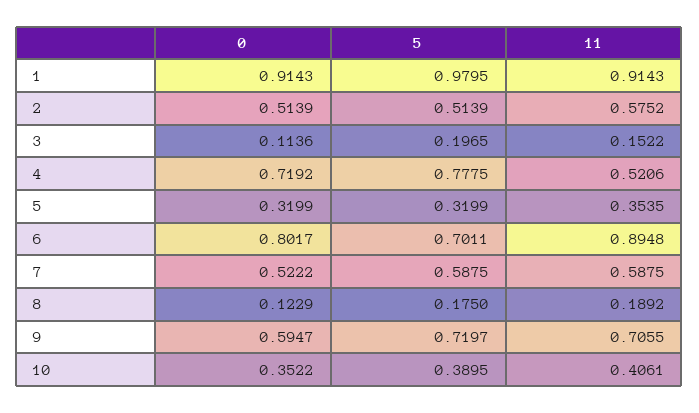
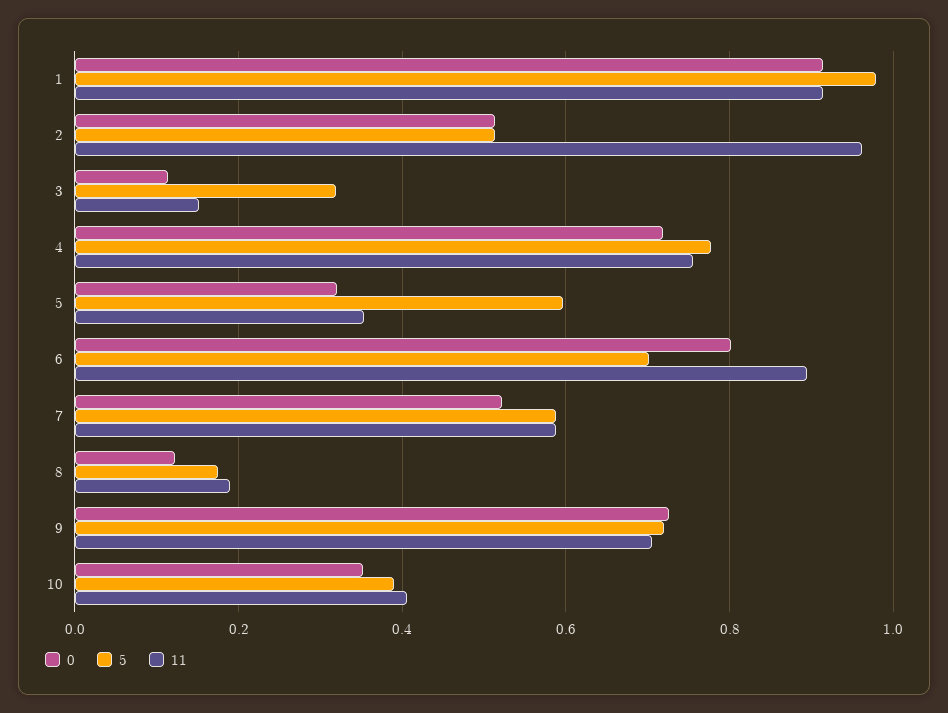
  {
    "0": {
      "1": 0.9143,
      "2": 0.5139,
      "3": 0.1136,
      "4": 0.7192,
      "5": 0.3199,
      "6": 0.8017,
      "7": 0.5222,
      "8": 0.1229,
-     "9": 0.5947,
+     "9": 0.72,
      "10": 0.3522
    },
    "5": {
      "1": 0.9795,
      "2": 0.5139,
-     "3": 0.1965,
+     "3": 0.32,
      "4": 0.7775,
-     "5": 0.3199,
+     "5": 0.6,
      "6": 0.7011,
      "7": 0.5875,
      "8": 0.175,
      "9": 0.7197,
      "10": 0.3895
    },
    "11": {
      "1": 0.9143,
-     "2": 0.5752,
+     "2": 0.96,
      "3": 0.1522,
-     "4": 0.5206,
+     "4": 0.76,
      "5": 0.3535,
      "6": 0.8948,
      "7": 0.5875,
      "8": 0.1892,
      "9": 0.7055,
      "10": 0.4061
    }
  }

